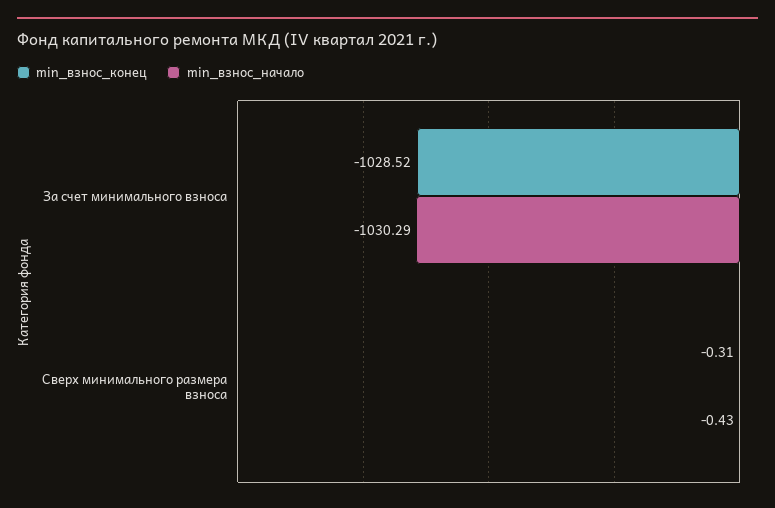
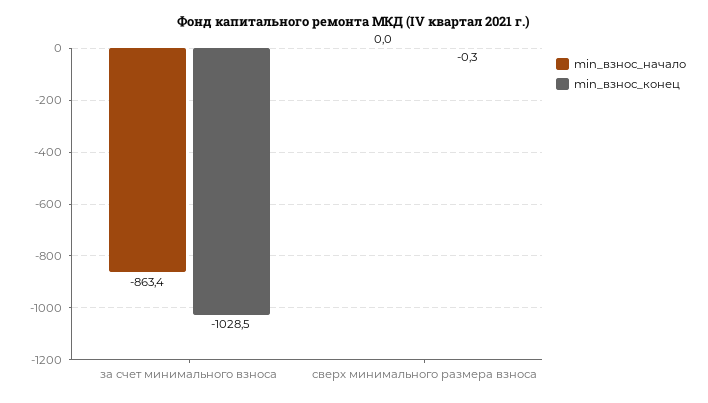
  {
    "min_взнос_конец": {
      "За счет минимального взноса": -1028.52,
      "Сверх минимального размера взноса": -0.31
    },
    "min_взнос_начало": {
-     "За счет минимального взноса": -1030.29,
+     "За счет минимального взноса": -863.4,
-     "Сверх минимального размера взноса": -0.43
+     "Сверх минимального размера взноса": 0
    }
  }

